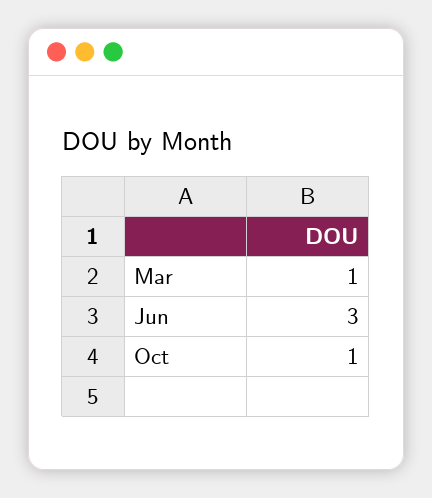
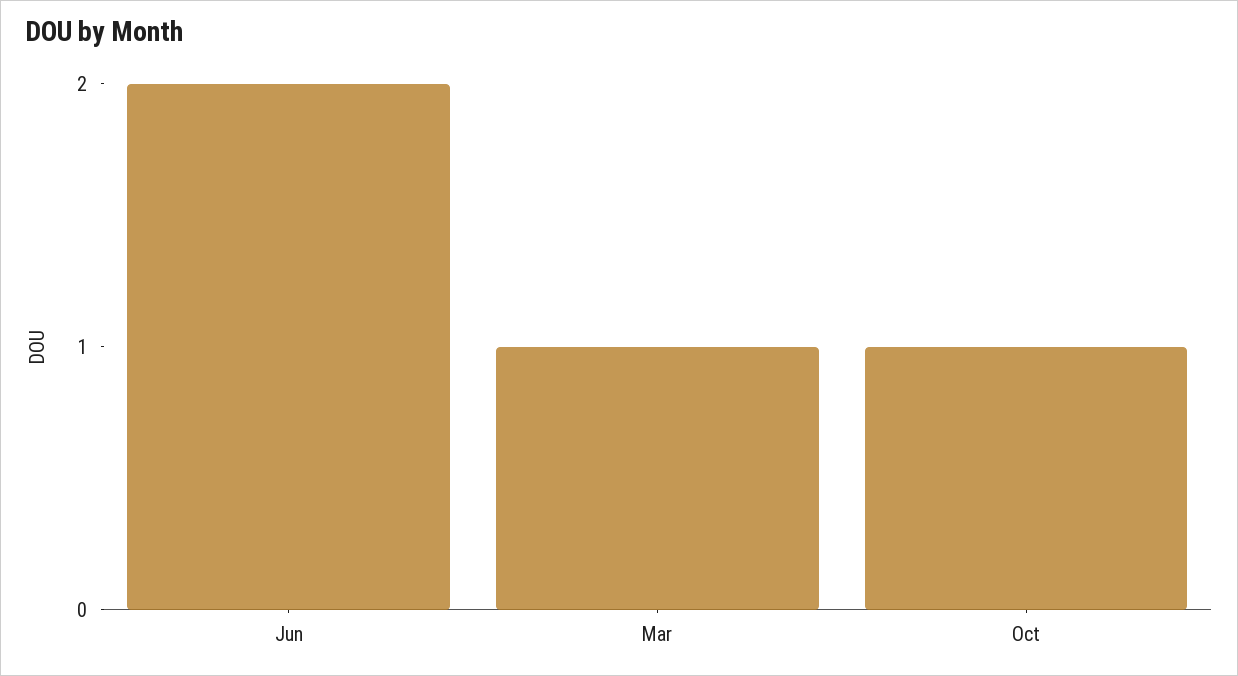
  {
    "Mar": 1,
-   "Jun": 3,
+   "Jun": 2,
    "Oct": 1
  }

